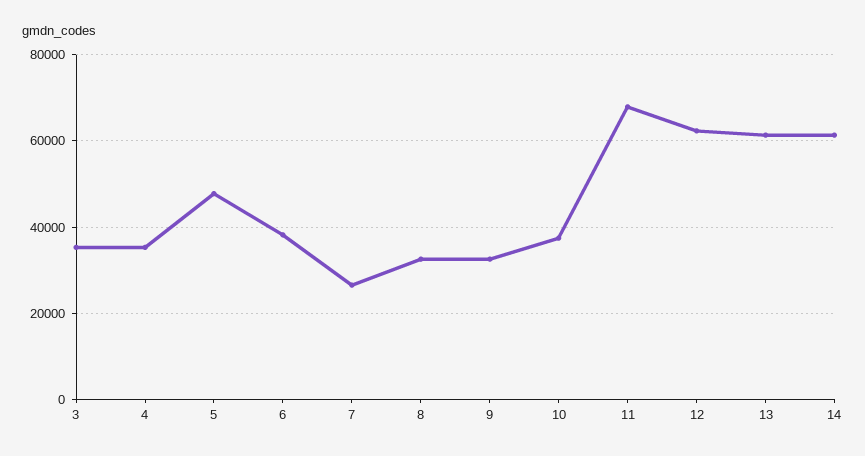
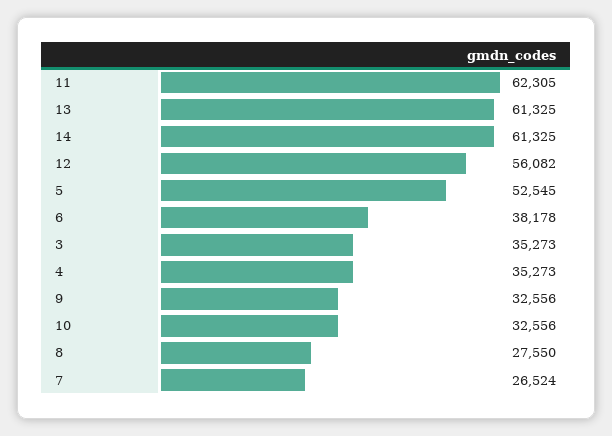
  {
    "3": 35273,
    "4": 35273,
-   "5": 48000,
+   "5": 52545,
    "6": 38178,
    "7": 26524,
-   "8": 32000,
+   "8": 27550,
    "9": 32556,
-   "10": 38000,
+   "10": 32556,
-   "11": 68000,
+   "11": 62305,
-   "12": 62000,
+   "12": 56082,
    "13": 61325,
    "14": 61325
  }

